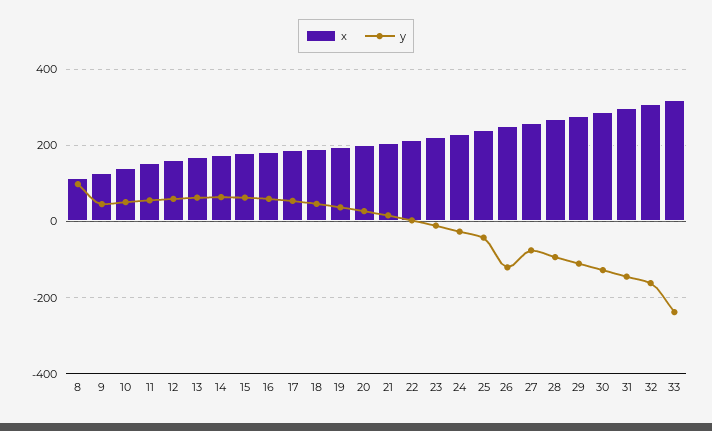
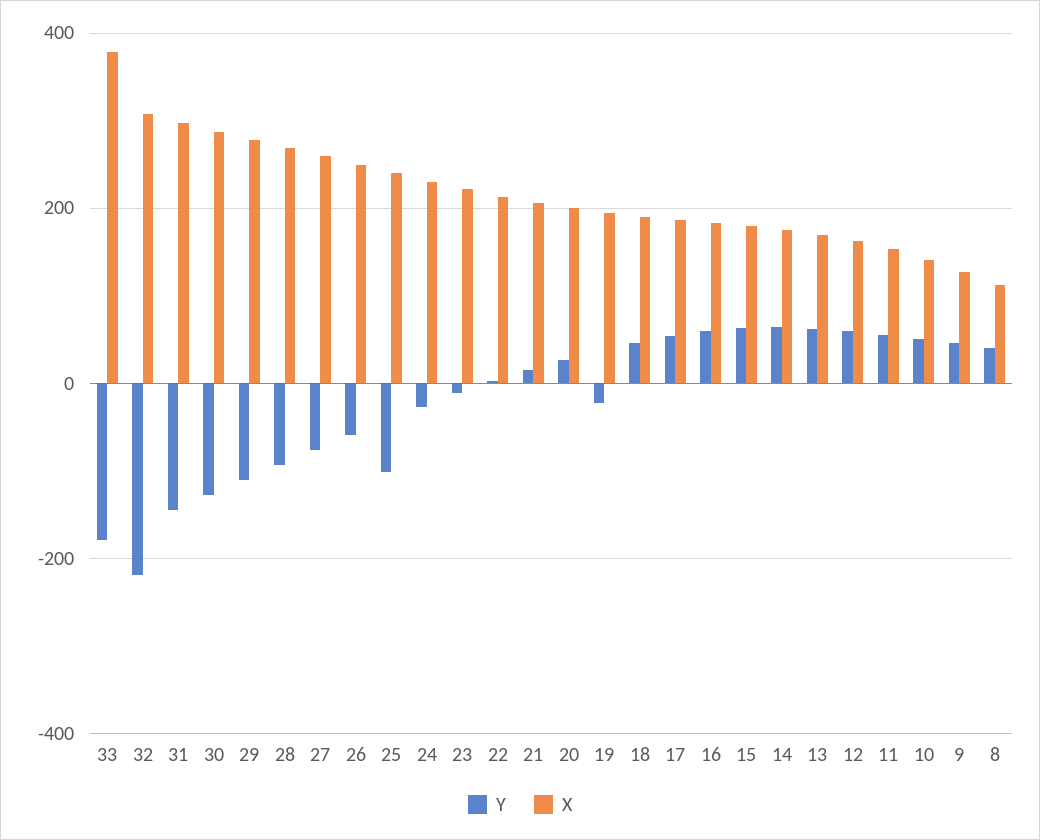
  {
    "x": {
      "8": 120,
      "9": 120,
      "10": 140,
      "11": 160,
      "12": 160,
      "13": 160,
      "14": 180,
      "15": 180,
      "16": 180,
      "17": 180,
      "18": 200,
      "19": 200,
      "20": 200,
      "21": 200,
      "22": 220,
      "23": 220,
      "24": 240,
      "25": 240,
      "26": 240,
      "27": 260,
      "28": 260,
      "29": 280,
      "30": 280,
      "31": 300,
      "32": 300,
-     "33": 320
+     "33": 380
    },
    "y": {
-     "8": 100,
+     "8": 40,
      "9": 40,
      "10": 60,
      "11": 60,
      "12": 60,
      "13": 60,
      "14": 60,
      "15": 60,
      "16": 60,
      "17": 60,
      "18": 40,
-     "19": 40,
+     "19": -20,
      "20": 20,
      "21": 20,
      "22": 0,
      "23": -20,
      "24": -20,
-     "25": -40,
+     "25": -100,
-     "26": -120,
+     "26": -60,
      "27": -80,
      "28": -100,
      "29": -120,
      "30": -120,
      "31": -140,
-     "32": -160,
+     "32": -220,
-     "33": -240
+     "33": -180
    }
  }

